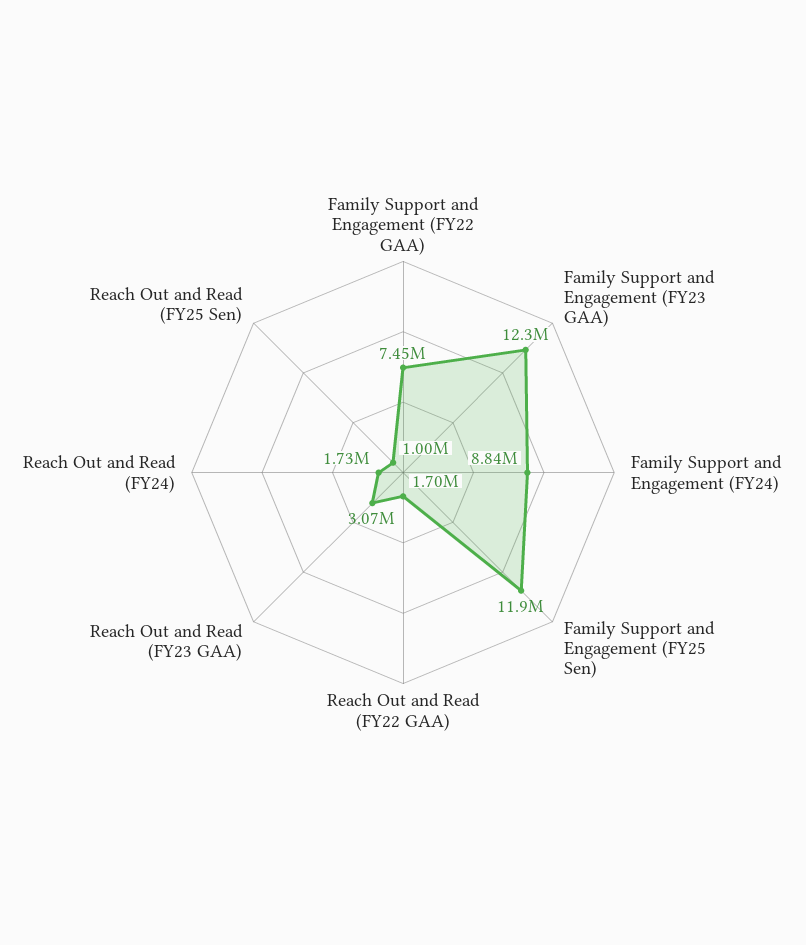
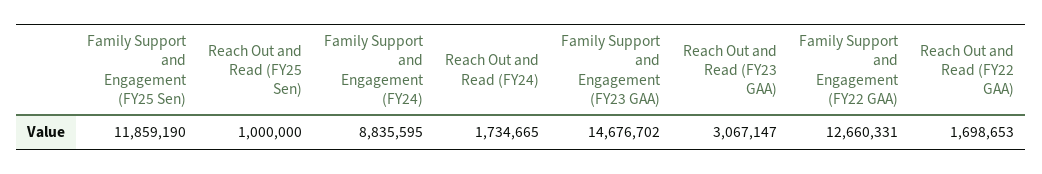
  {
-   "Family Support and Engagement (FY22 GAA)": 7450000,
+   "Family Support and Engagement (FY22 GAA)": 12660331,
-   "Family Support and Engagement (FY23 GAA)": 12300000,
+   "Family Support and Engagement (FY23 GAA)": 14676702,
    "Family Support and Engagement (FY24)": 8835595,
    "Family Support and Engagement (FY25 Sen)": 11859190,
    "Reach Out and Read (FY22 GAA)": 1698653,
    "Reach Out and Read (FY23 GAA)": 3067147,
    "Reach Out and Read (FY24)": 1734665,
    "Reach Out and Read (FY25 Sen)": 1000000
  }

